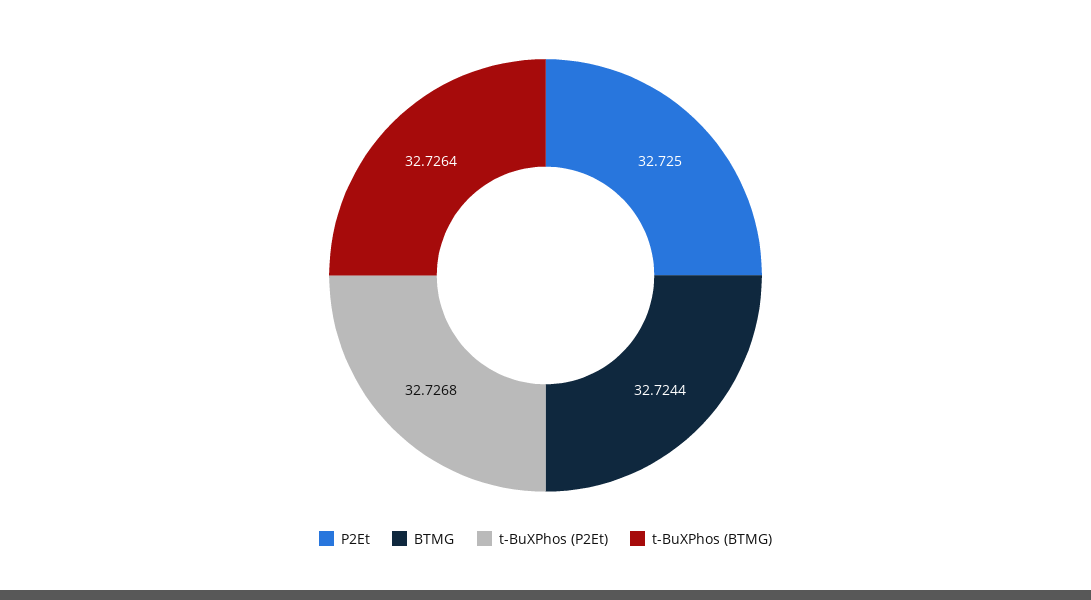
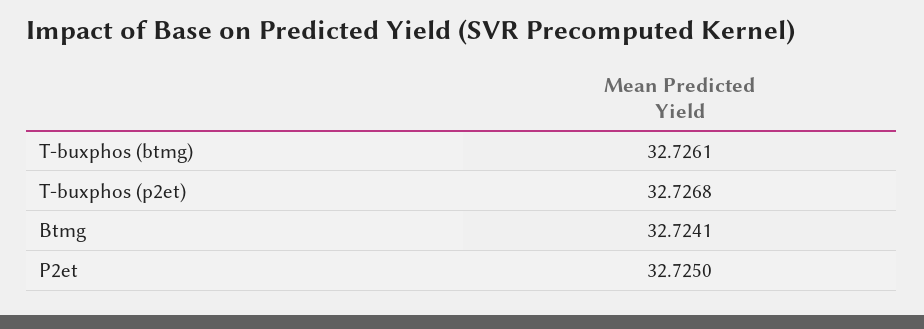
  {
    "P2Et": 32.725,
-   "BTMG": 32.7244,
+   "BTMG": 32.7241,
    "t-BuXPhos (P2Et)": 32.7268,
-   "t-BuXPhos (BTMG)": 32.7264
+   "t-BuXPhos (BTMG)": 32.7261
  }

